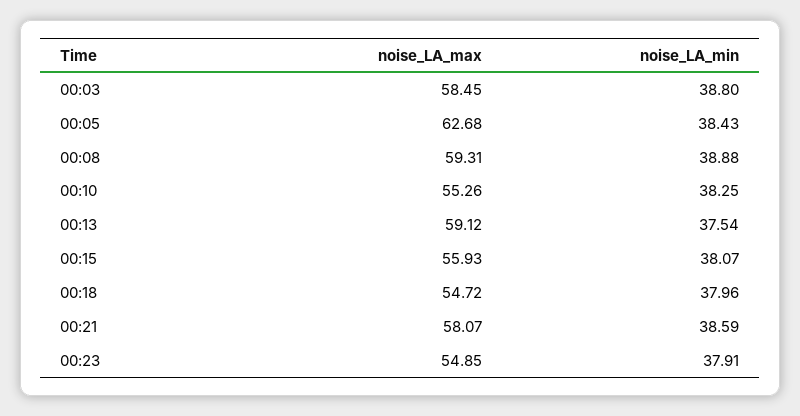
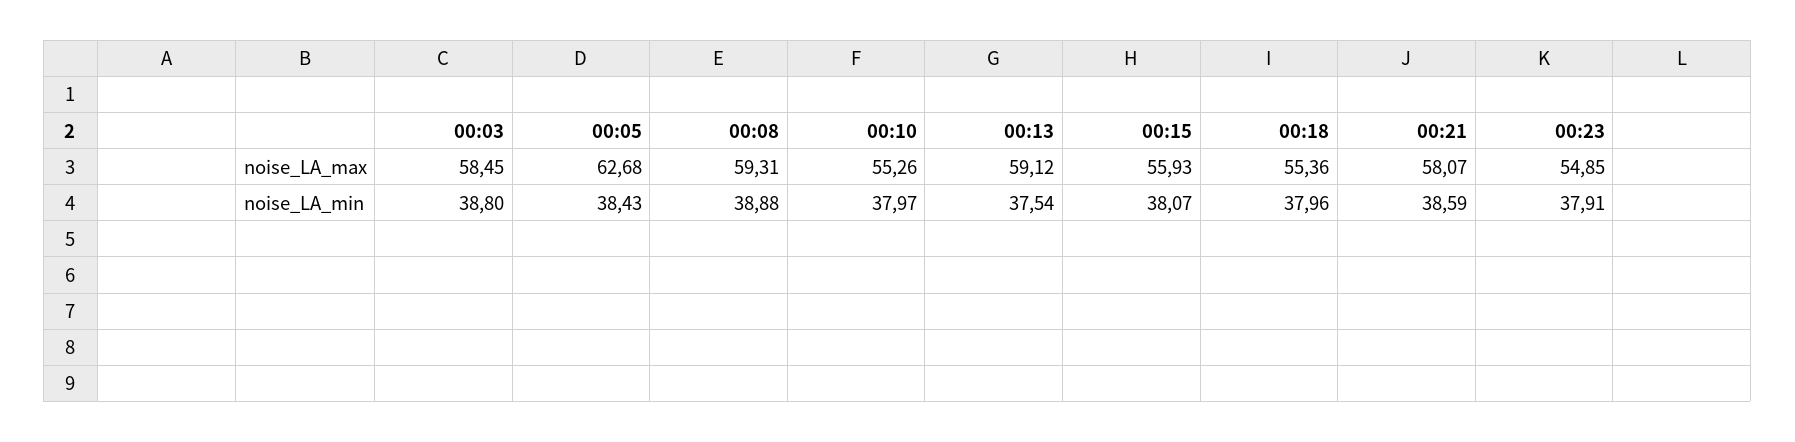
  {
    "noise_LA_max": {
      "00:03": 58.45,
      "00:05": 62.68,
      "00:08": 59.31,
      "00:10": 55.26,
      "00:13": 59.12,
      "00:15": 55.93,
-     "00:18": 54.72,
+     "00:18": 55.36,
      "00:21": 58.07,
      "00:23": 54.85
    },
    "noise_LA_min": {
      "00:03": 38.8,
      "00:05": 38.43,
      "00:08": 38.88,
-     "00:10": 38.25,
+     "00:10": 37.97,
      "00:13": 37.54,
      "00:15": 38.07,
      "00:18": 37.96,
      "00:21": 38.59,
      "00:23": 37.91
    }
  }

